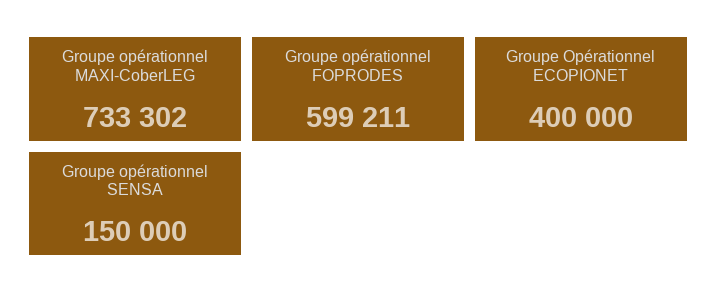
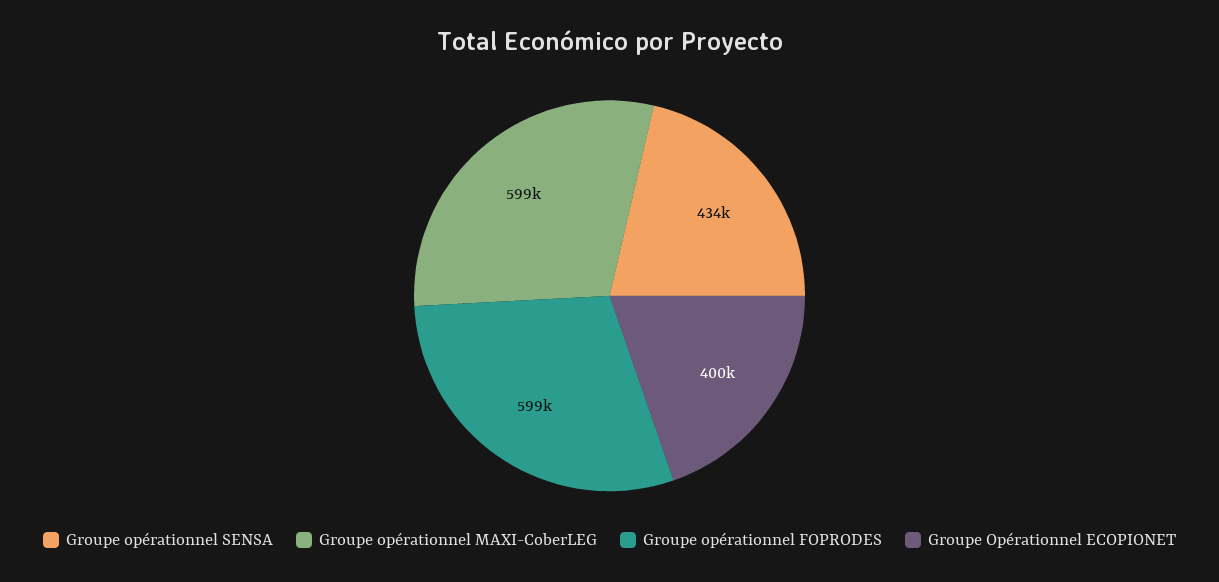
  {
-   "Groupe opérationnel MAXI-CoberLEG": 733302,
+   "Groupe opérationnel MAXI-CoberLEG": 599000,
    "Groupe opérationnel FOPRODES": 599211,
    "Groupe Opérationnel ECOPIONET": 400000,
-   "Groupe opérationnel SENSA": 150000
+   "Groupe opérationnel SENSA": 434000
  }

